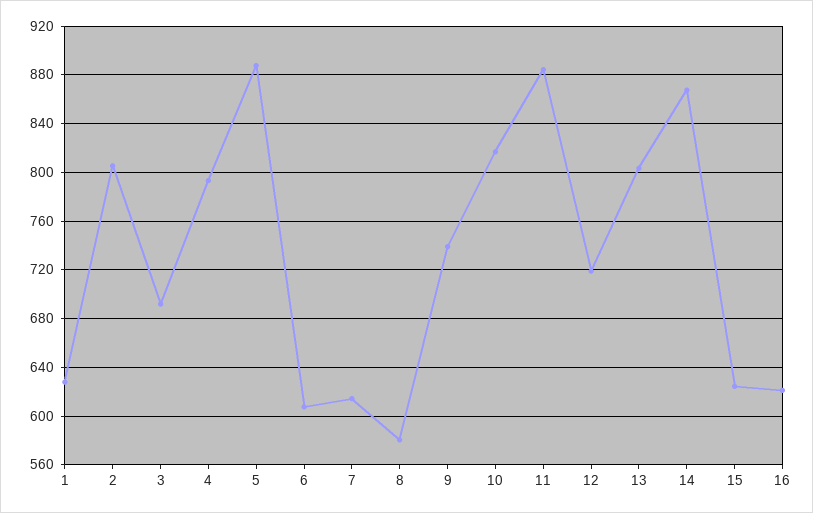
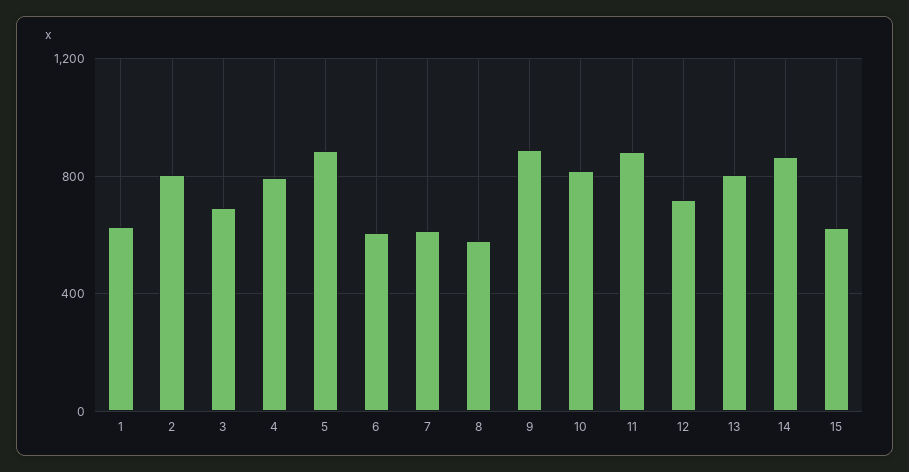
  {
    "1": 630,
    "2": 805,
    "3": 690,
    "4": 795,
    "5": 890,
    "6": 610,
    "7": 615,
    "8": 580,
-   "9": 740,
+   "9": 900,
    "10": 815,
    "11": 885,
    "12": 720,
    "13": 805,
    "14": 865,
-   "15": 625,
+   "15": 625
-   "16": 620
  }

